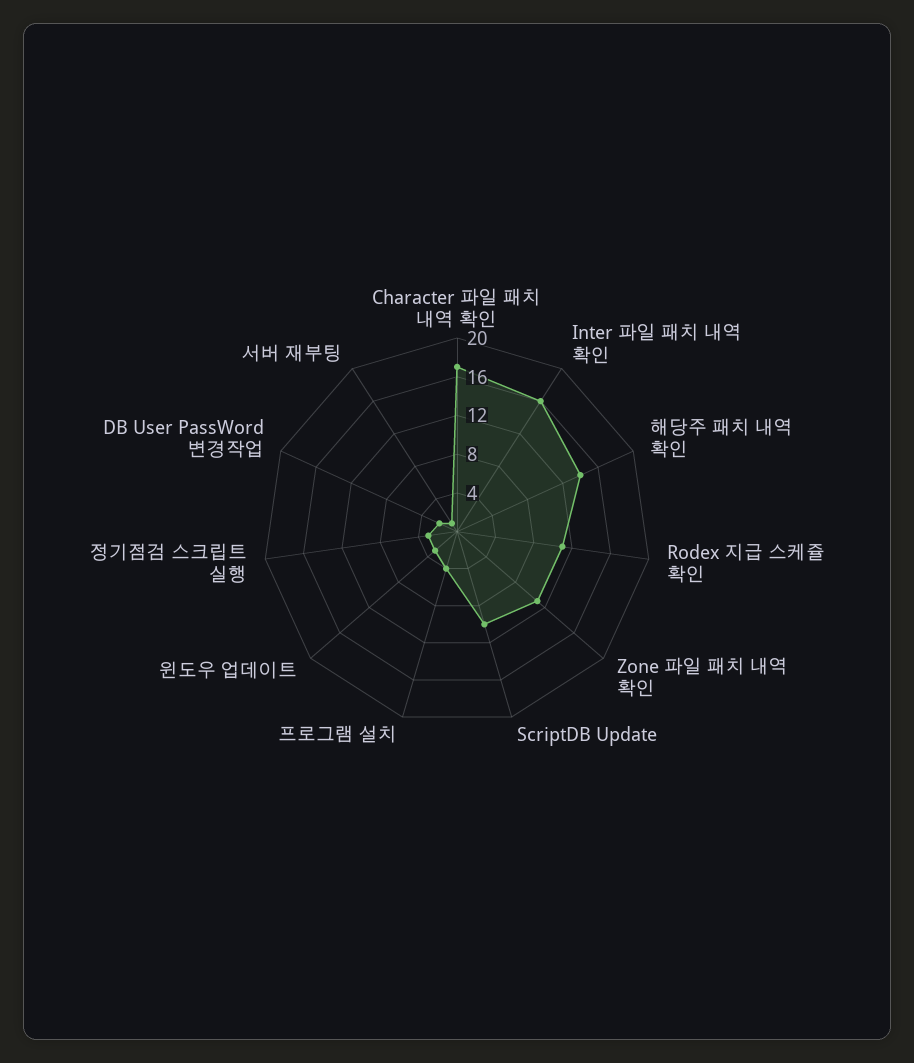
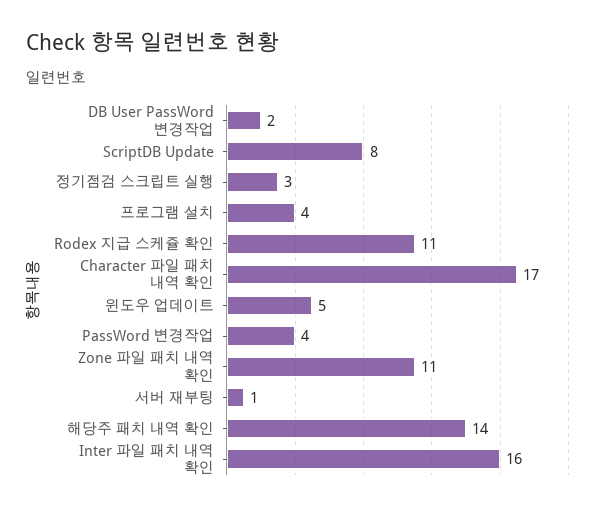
  {
    "Character 파일 패치 내역 확인": 17,
    "Inter 파일 패치 내역 확인": 16,
    "해당주 패치 내역 확인": 14,
    "Rodex 지급 스케쥴 확인": 11,
    "Zone 파일 패치 내역 확인": 11,
-   "ScriptDB Update": 10,
+   "ScriptDB Update": 8,
    "프로그램 설치": 4,
-   "윈도우 업데이트": 3,
+   "윈도우 업데이트": 5,
    "정기점검 스크립트 실행": 3,
    "DB User PassWord 변경작업": 2,
-   "서버 재부팅": 1
+   "서버 재부팅": 1,
+   "PassWord 변경작업": 4
  }

